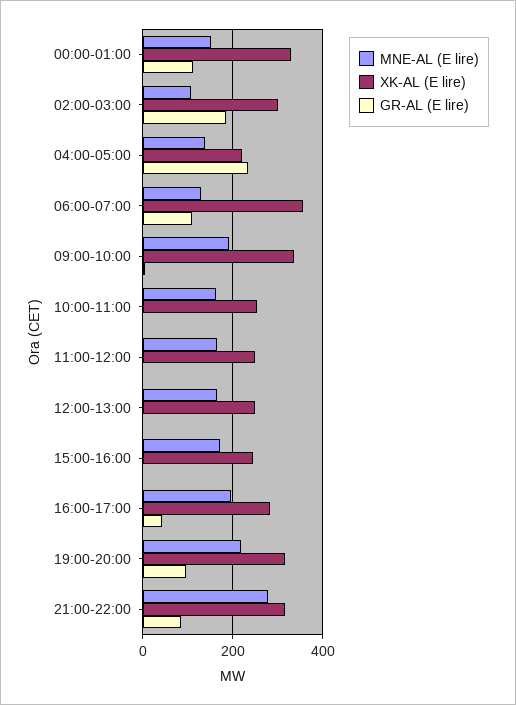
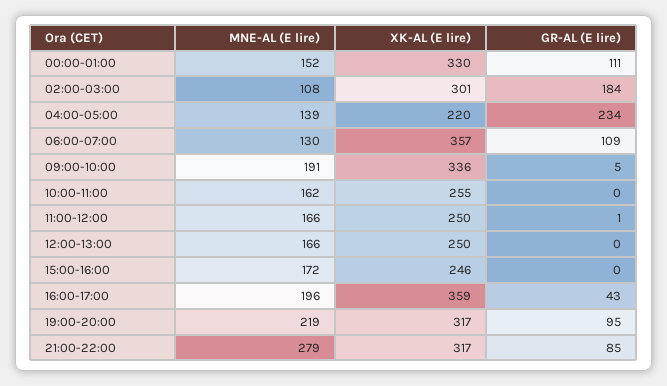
  {
    "MNE-AL (E lire)": {
      "00:00-01:00": 152,
      "02:00-03:00": 108,
      "04:00-05:00": 139,
      "06:00-07:00": 130,
      "09:00-10:00": 191,
      "10:00-11:00": 162,
      "11:00-12:00": 166,
      "12:00-13:00": 166,
      "15:00-16:00": 172,
      "16:00-17:00": 196,
      "19:00-20:00": 219,
      "21:00-22:00": 279
    },
    "XK-AL (E lire)": {
      "00:00-01:00": 330,
      "02:00-03:00": 301,
      "04:00-05:00": 220,
      "06:00-07:00": 357,
      "09:00-10:00": 336,
      "10:00-11:00": 255,
      "11:00-12:00": 250,
      "12:00-13:00": 250,
      "15:00-16:00": 246,
-     "16:00-17:00": 280,
+     "16:00-17:00": 359,
      "19:00-20:00": 317,
      "21:00-22:00": 317
    },
    "GR-AL (E lire)": {
      "00:00-01:00": 111,
      "02:00-03:00": 184,
      "04:00-05:00": 234,
      "06:00-07:00": 109,
      "09:00-10:00": 5,
      "10:00-11:00": 0,
      "11:00-12:00": 1,
      "12:00-13:00": 0,
      "15:00-16:00": 0,
      "16:00-17:00": 43,
      "19:00-20:00": 95,
      "21:00-22:00": 85
    }
  }

